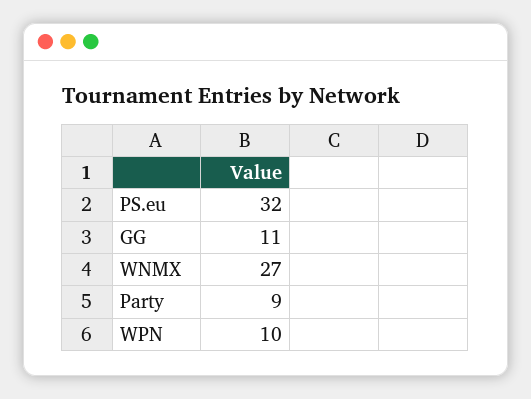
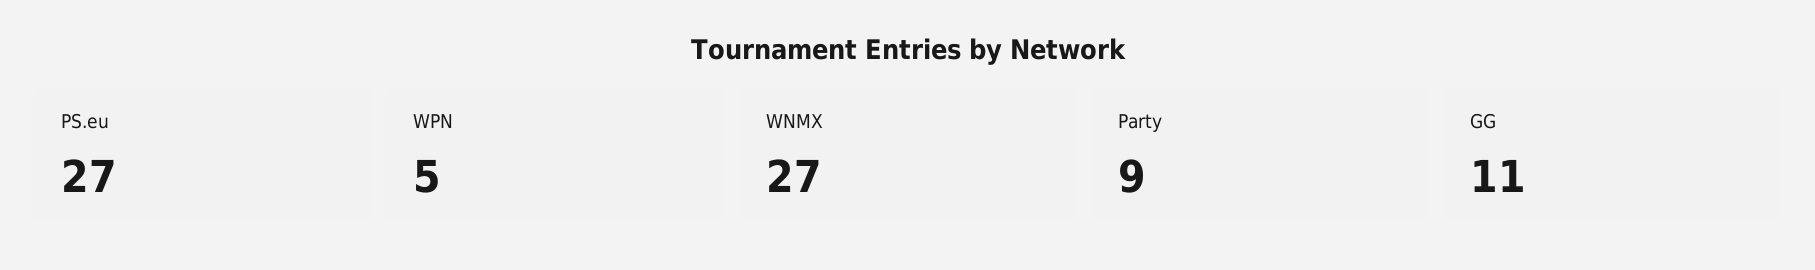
  {
-   "PS.eu": 32,
+   "PS.eu": 27,
    "GG": 11,
    "WNMX": 27,
    "Party": 9,
-   "WPN": 10
+   "WPN": 5
  }

